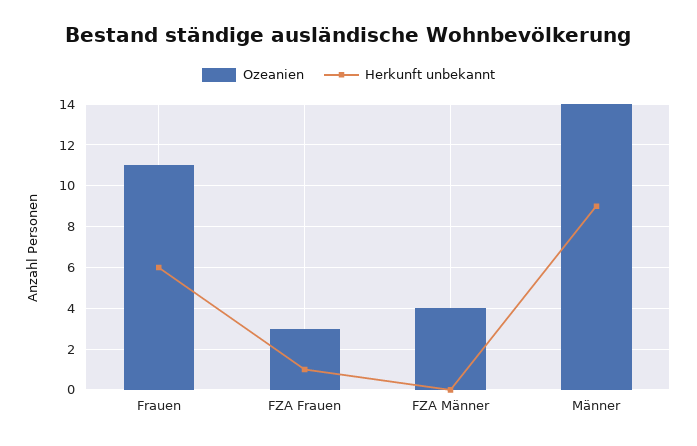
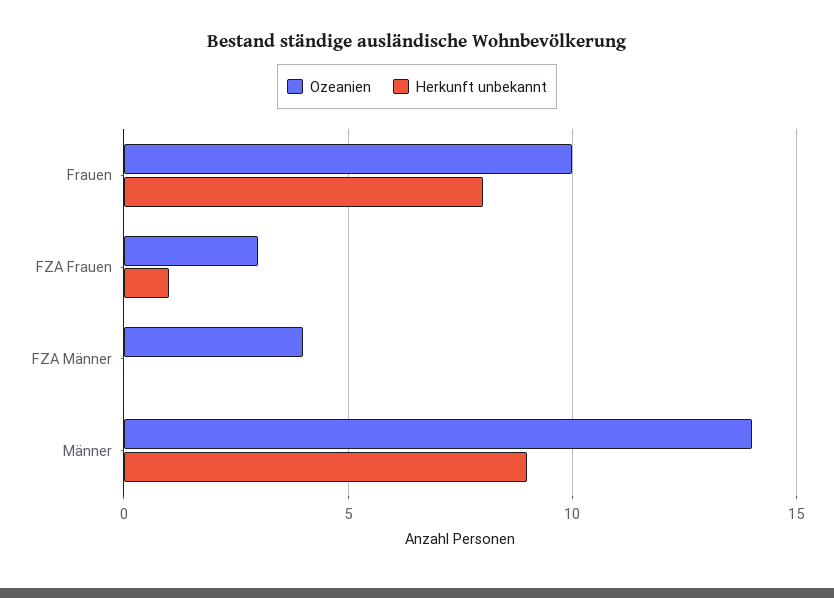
  {
    "Ozeanien": {
-     "Frauen": 11,
+     "Frauen": 10,
      "FZA Frauen": 3,
      "FZA Männer": 4,
      "Männer": 14
    },
    "Herkunft unbekannt": {
-     "Frauen": 6,
+     "Frauen": 8,
      "FZA Frauen": 1,
      "FZA Männer": 0,
      "Männer": 9
    }
  }

